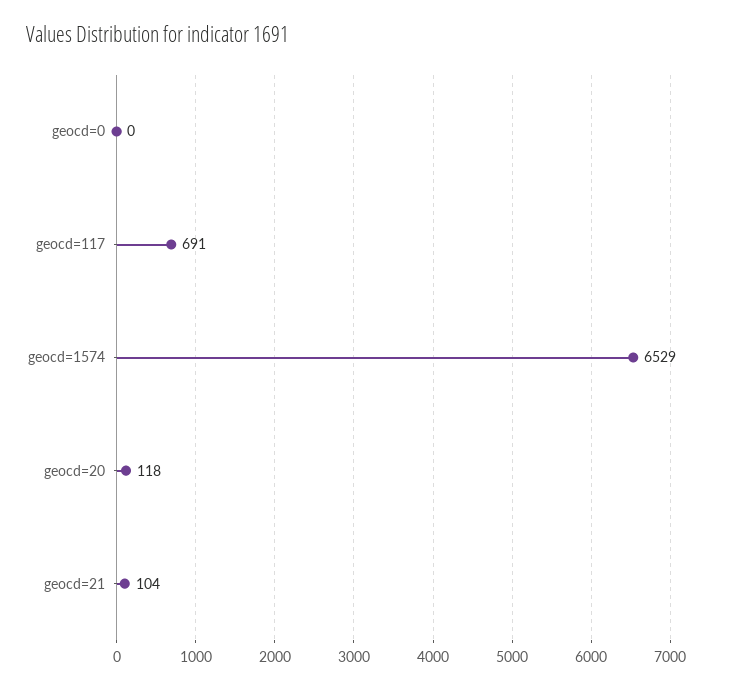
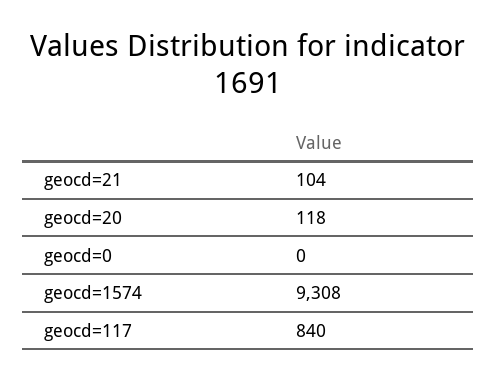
  {
    "geocd=0": 0,
-   "geocd=117": 691,
+   "geocd=117": 840,
-   "geocd=1574": 6529,
+   "geocd=1574": 9308,
    "geocd=20": 118,
    "geocd=21": 104
  }

